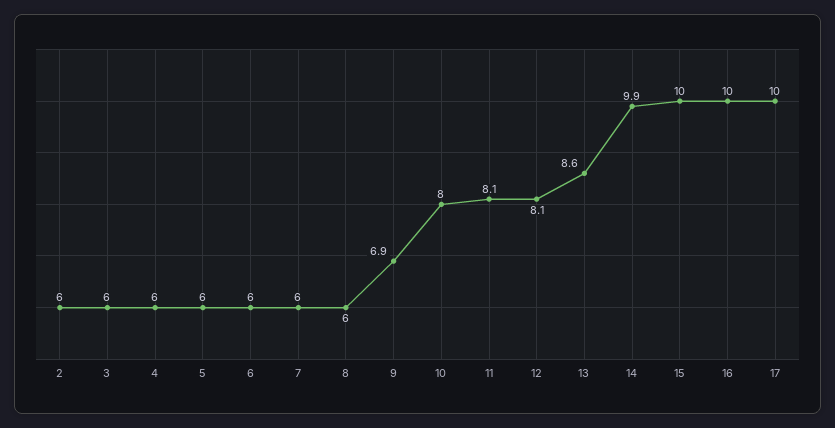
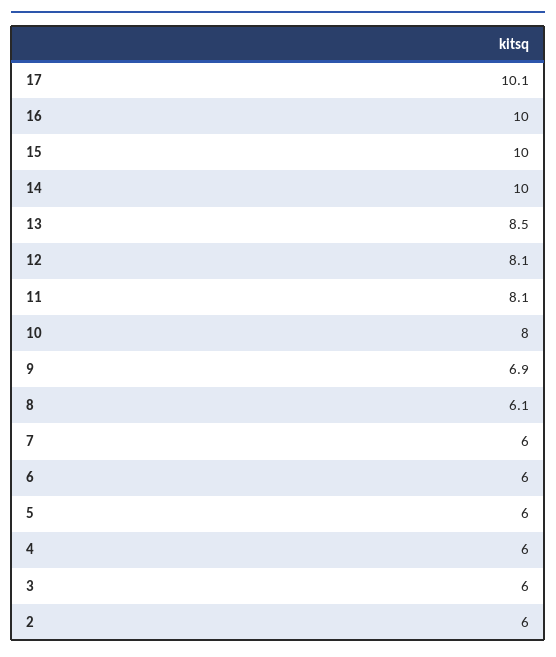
  {
    "2": 6,
    "3": 6,
    "4": 6,
    "5": 6,
    "6": 6,
    "7": 6,
-   "8": 6,
+   "8": 6.1,
    "9": 6.9,
    "10": 8,
    "11": 8.1,
    "12": 8.1,
-   "13": 8.6,
+   "13": 8.5,
-   "14": 9.9,
+   "14": 10,
    "15": 10,
    "16": 10,
-   "17": 10
+   "17": 10.1
  }

